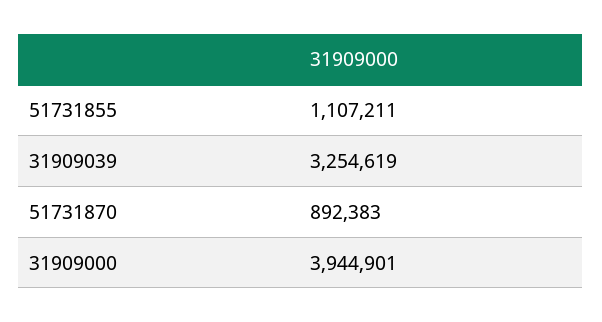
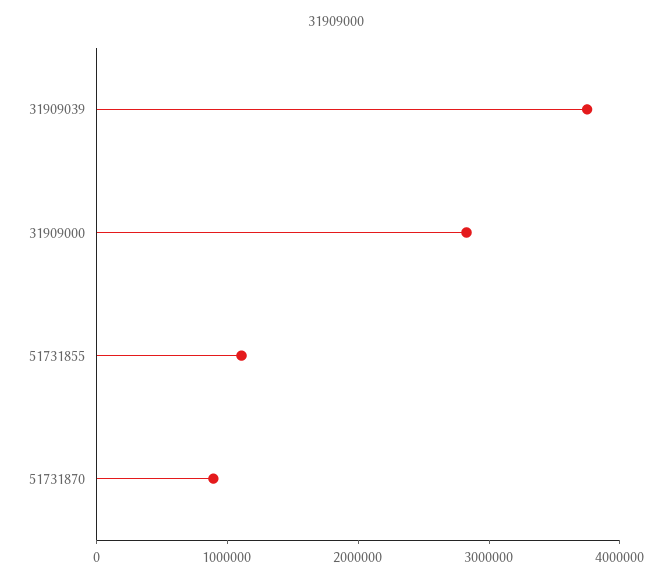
  {
    "51731855": 1107211,
-   "31909039": 3254619,
+   "31909039": 3800000,
    "51731870": 892383,
-   "31909000": 3944901
+   "31909000": 2800000
  }

